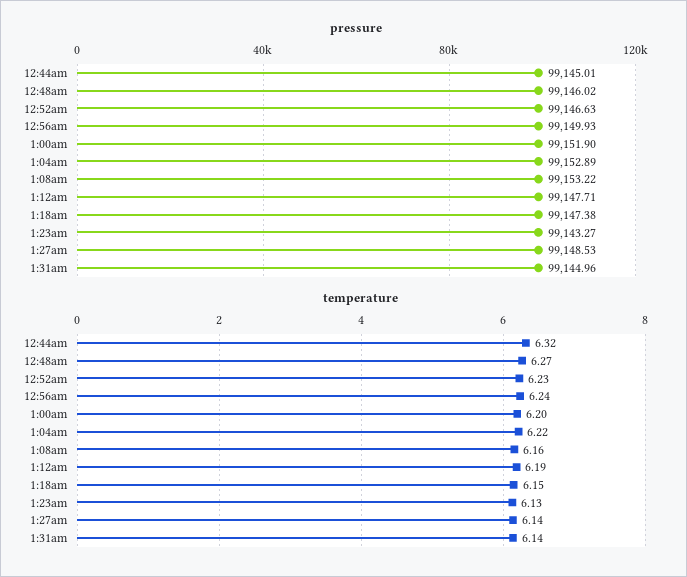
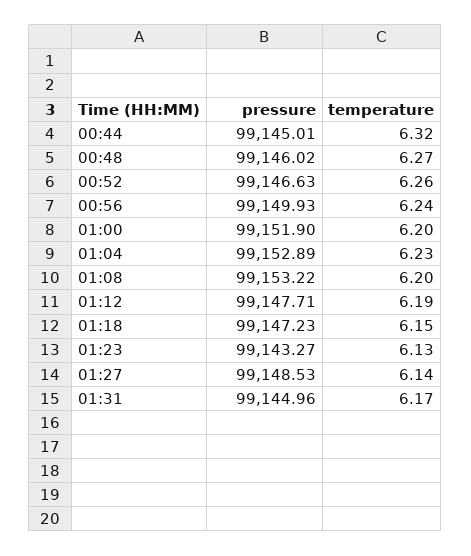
  {
    "pressure": {
      "12:44am": 99145.01,
      "12:48am": 99146.02,
      "12:52am": 99146.63,
      "12:56am": 99149.93,
      "1:00am": 99151.9,
      "1:04am": 99152.89,
      "1:08am": 99153.22,
      "1:12am": 99147.71,
-     "1:18am": 99147.38,
+     "1:18am": 99147.23,
      "1:23am": 99143.27,
      "1:27am": 99148.53,
      "1:31am": 99144.96
    },
    "temperature": {
      "12:44am": 6.32,
      "12:48am": 6.27,
-     "12:52am": 6.23,
+     "12:52am": 6.26,
      "12:56am": 6.24,
      "1:00am": 6.2,
-     "1:04am": 6.22,
+     "1:04am": 6.23,
-     "1:08am": 6.16,
+     "1:08am": 6.2,
      "1:12am": 6.19,
      "1:18am": 6.15,
      "1:23am": 6.13,
      "1:27am": 6.14,
-     "1:31am": 6.14
+     "1:31am": 6.17
    }
  }

